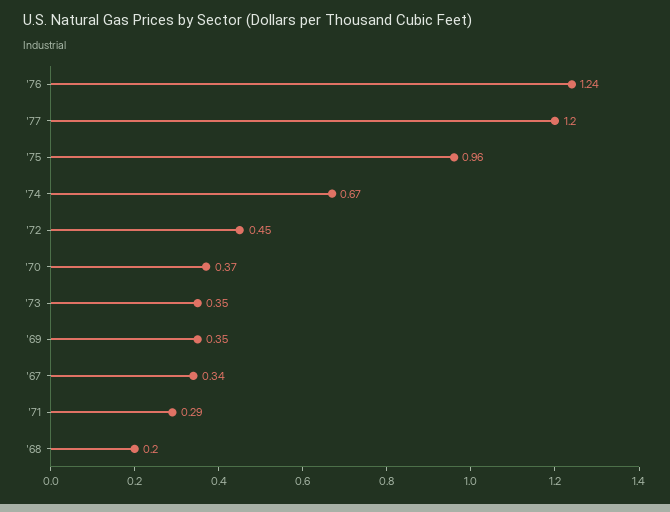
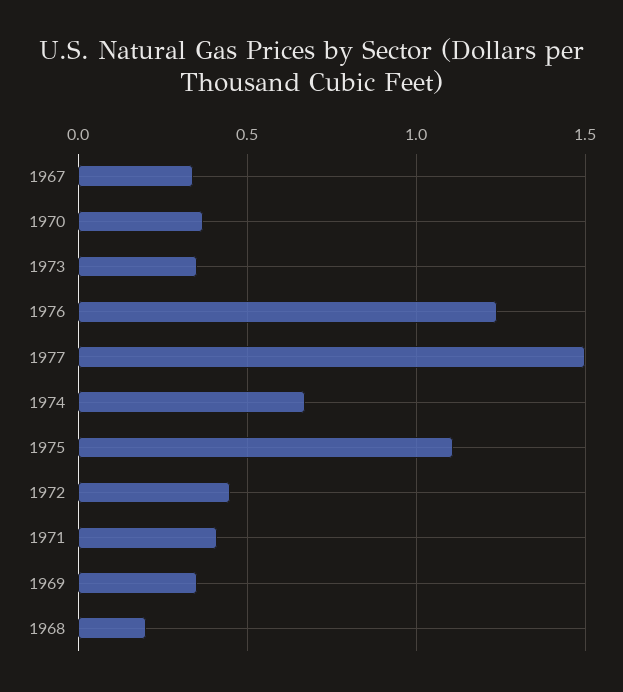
  {
    "'76": 1.24,
-   "'77": 1.2,
+   "'77": 1.5,
-   "'75": 0.96,
+   "'75": 1.1,
    "'74": 0.67,
    "'72": 0.45,
    "'70": 0.37,
    "'73": 0.35,
    "'69": 0.35,
    "'67": 0.34,
-   "'71": 0.29,
+   "'71": 0.4,
    "'68": 0.2
  }

